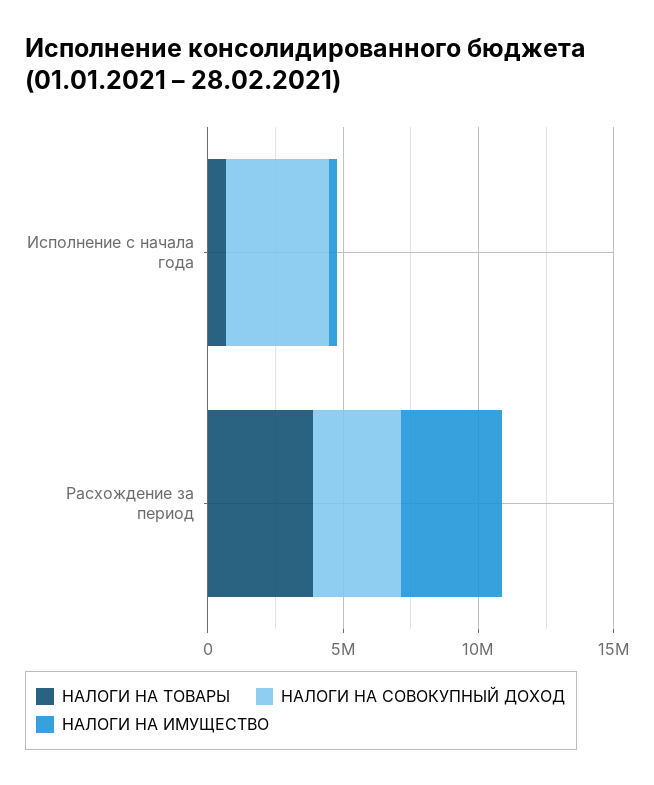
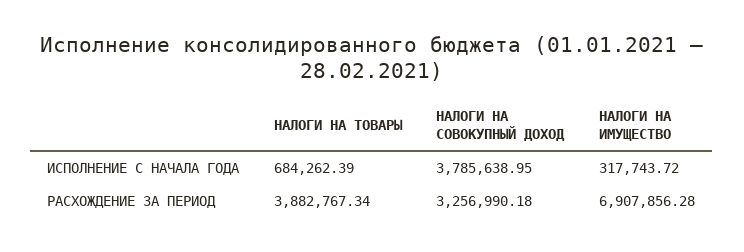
  {
    "НАЛОГИ НА ТОВАРЫ": {
      "Исполнение с начала года": 684262.39,
      "Расхождение за период": 3882767.34
    },
    "НАЛОГИ НА СОВОКУПНЫЙ ДОХОД": {
      "Исполнение с начала года": 3785638.95,
      "Расхождение за период": 3256990.18
    },
    "НАЛОГИ НА ИМУЩЕСТВО": {
      "Исполнение с начала года": 317743.72,
-     "Расхождение за период": 4000000
+     "Расхождение за период": 6907856.28
    }
  }

